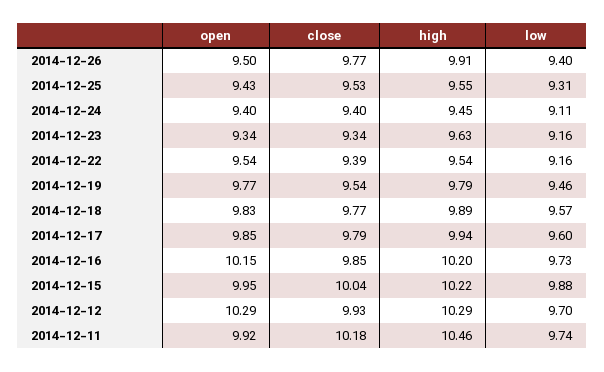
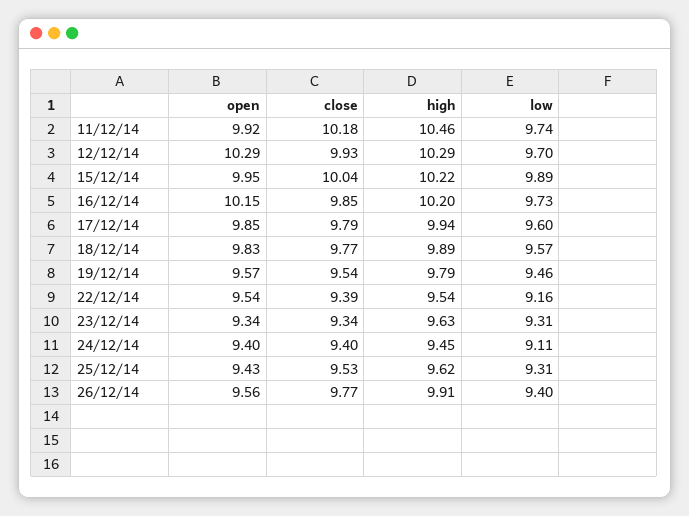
  {
    "open": {
-     "2014-12-26": 9.5,
+     "2014-12-26": 9.56,
      "2014-12-25": 9.43,
      "2014-12-24": 9.4,
      "2014-12-23": 9.34,
      "2014-12-22": 9.54,
-     "2014-12-19": 9.77,
+     "2014-12-19": 9.57,
      "2014-12-18": 9.83,
      "2014-12-17": 9.85,
      "2014-12-16": 10.15,
      "2014-12-15": 9.95,
      "2014-12-12": 10.29,
      "2014-12-11": 9.92
    },
    "close": {
      "2014-12-26": 9.77,
      "2014-12-25": 9.53,
      "2014-12-24": 9.4,
      "2014-12-23": 9.34,
      "2014-12-22": 9.39,
      "2014-12-19": 9.54,
      "2014-12-18": 9.77,
      "2014-12-17": 9.79,
      "2014-12-16": 9.85,
      "2014-12-15": 10.04,
      "2014-12-12": 9.93,
      "2014-12-11": 10.18
    },
    "high": {
      "2014-12-26": 9.91,
-     "2014-12-25": 9.55,
+     "2014-12-25": 9.62,
      "2014-12-24": 9.45,
      "2014-12-23": 9.63,
      "2014-12-22": 9.54,
      "2014-12-19": 9.79,
      "2014-12-18": 9.89,
      "2014-12-17": 9.94,
      "2014-12-16": 10.2,
      "2014-12-15": 10.22,
      "2014-12-12": 10.29,
      "2014-12-11": 10.46
    },
    "low": {
      "2014-12-26": 9.4,
      "2014-12-25": 9.31,
      "2014-12-24": 9.11,
-     "2014-12-23": 9.16,
+     "2014-12-23": 9.31,
      "2014-12-22": 9.16,
      "2014-12-19": 9.46,
      "2014-12-18": 9.57,
      "2014-12-17": 9.6,
      "2014-12-16": 9.73,
-     "2014-12-15": 9.88,
+     "2014-12-15": 9.89,
      "2014-12-12": 9.7,
      "2014-12-11": 9.74
    }
  }

